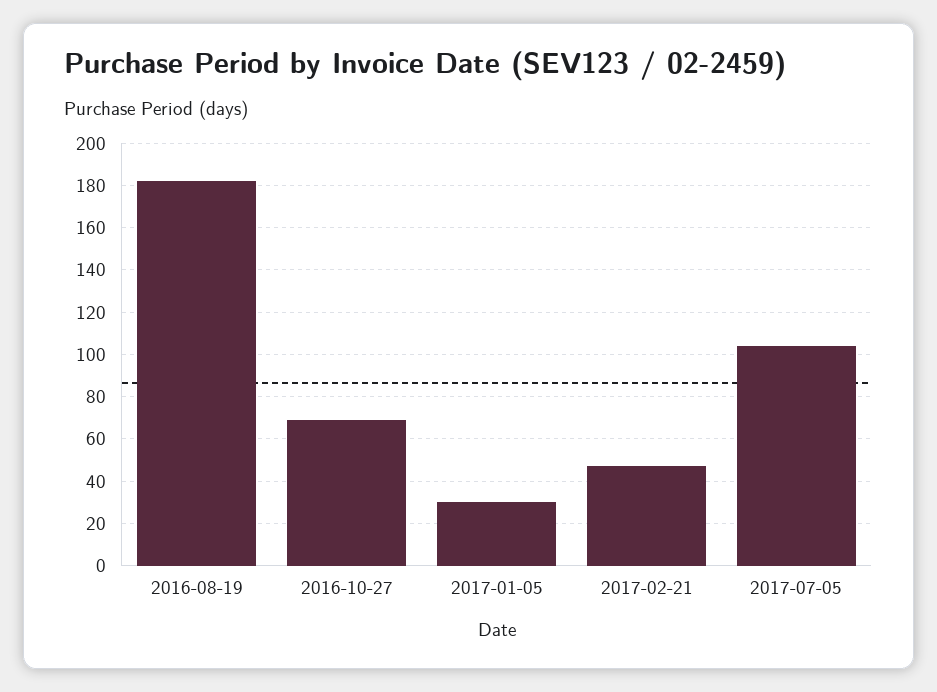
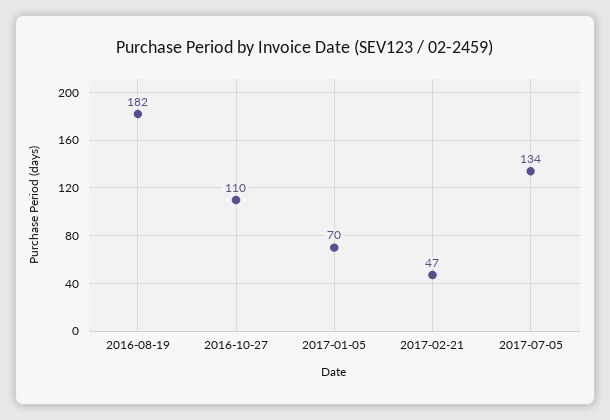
  {
    "2016-08-19": 182,
-   "2016-10-27": 70,
+   "2016-10-27": 110,
-   "2017-01-05": 30,
+   "2017-01-05": 70,
    "2017-02-21": 47,
-   "2017-07-05": 105
+   "2017-07-05": 134
  }

